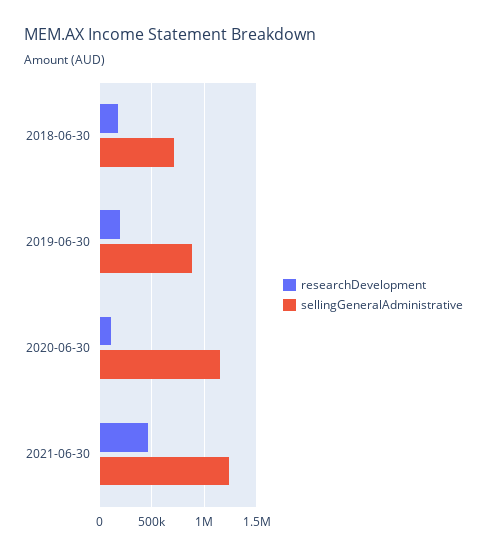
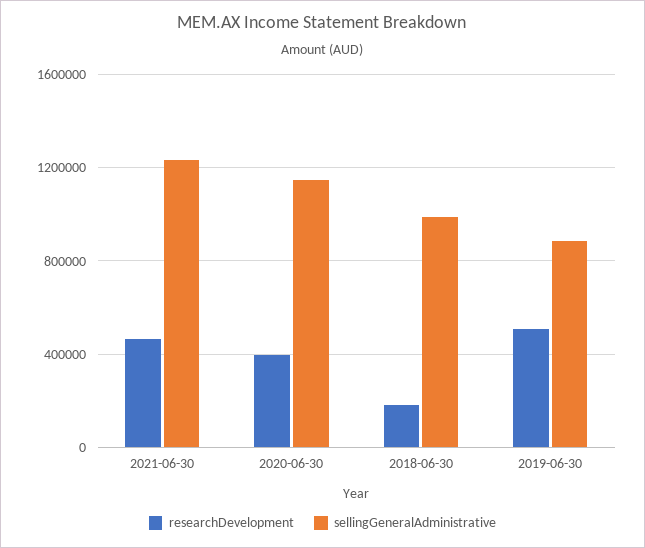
  {
    "researchDevelopment": {
      "2018-06-30": 200000,
-     "2019-06-30": 200000,
+     "2019-06-30": 500000,
-     "2020-06-30": 100000,
+     "2020-06-30": 400000,
      "2021-06-30": 450000
    },
    "sellingGeneralAdministrative": {
-     "2018-06-30": 700000,
+     "2018-06-30": 1000000,
      "2019-06-30": 900000,
      "2020-06-30": 1150000,
      "2021-06-30": 1250000
    }
  }

